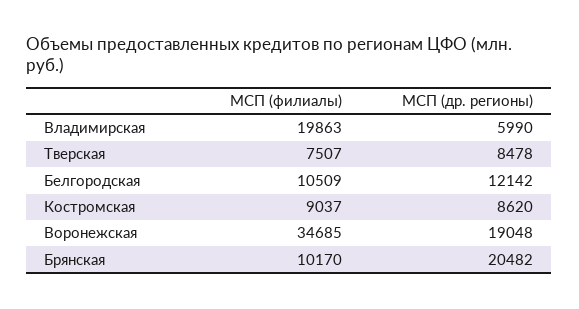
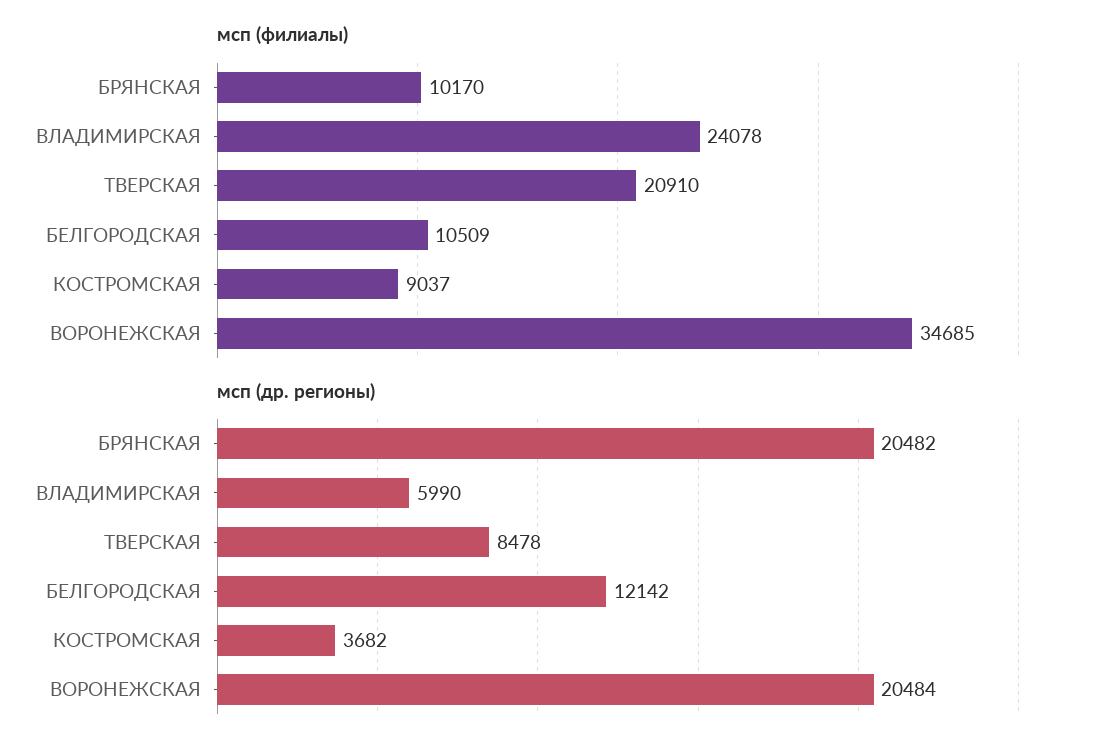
  {
    "МСП (филиалы)": {
-     "Владимирская": 19863,
+     "Владимирская": 24078,
-     "Тверская": 7507,
+     "Тверская": 20910,
      "Белгородская": 10509,
      "Костромская": 9037,
      "Воронежская": 34685,
      "Брянская": 10170
    },
    "МСП (др. регионы)": {
      "Владимирская": 5990,
      "Тверская": 8478,
      "Белгородская": 12142,
-     "Костромская": 8620,
+     "Костромская": 3682,
-     "Воронежская": 19048,
+     "Воронежская": 20484,
      "Брянская": 20482
    }
  }

